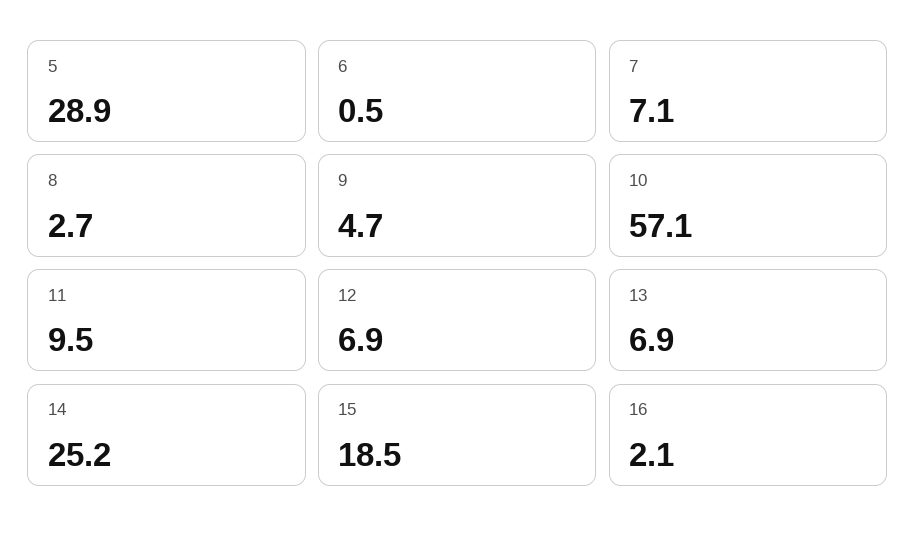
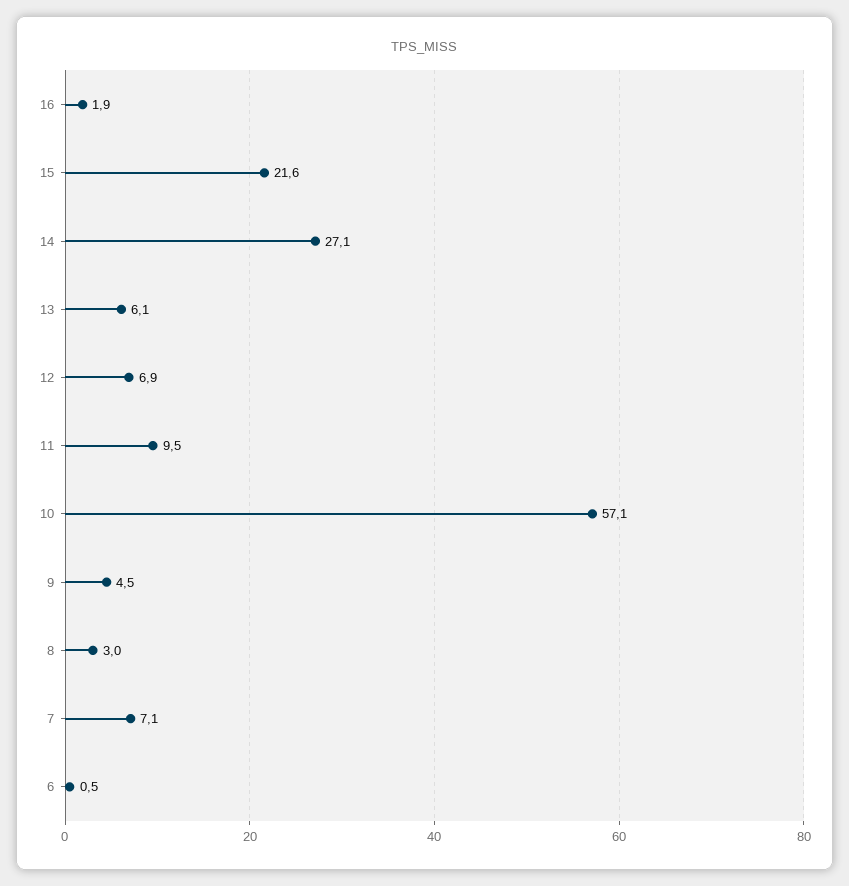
  {
-   "5": 28.9,
    "6": 0.5,
    "7": 7.1,
-   "8": 2.7,
+   "8": 3,
-   "9": 4.7,
+   "9": 4.5,
    "10": 57.1,
    "11": 9.5,
    "12": 6.9,
-   "13": 6.9,
+   "13": 6.1,
-   "14": 25.2,
+   "14": 27.1,
-   "15": 18.5,
+   "15": 21.6,
-   "16": 2.1
+   "16": 1.9
  }

